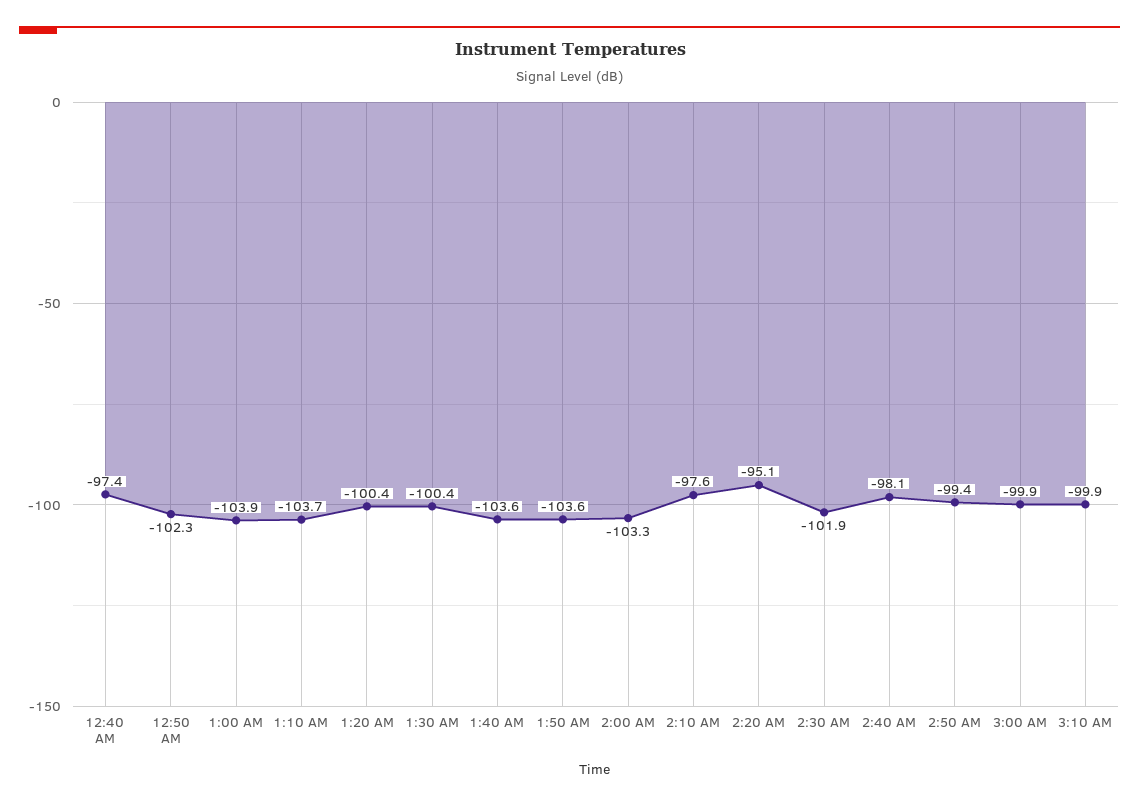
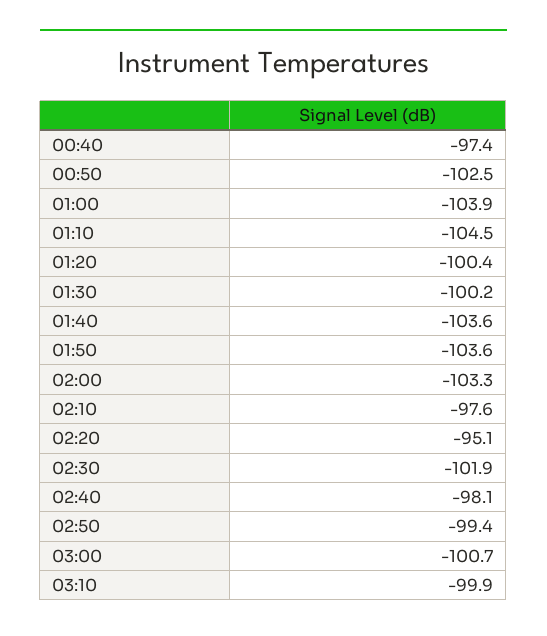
  {
    "12:40 AM": -97.4,
-   "12:50 AM": -102.3,
+   "12:50 AM": -102.5,
    "1:00 AM": -103.9,
-   "1:10 AM": -103.7,
+   "1:10 AM": -104.5,
    "1:20 AM": -100.4,
-   "1:30 AM": -100.4,
+   "1:30 AM": -100.2,
    "1:40 AM": -103.6,
    "1:50 AM": -103.6,
    "2:00 AM": -103.3,
    "2:10 AM": -97.6,
    "2:20 AM": -95.1,
    "2:30 AM": -101.9,
    "2:40 AM": -98.1,
    "2:50 AM": -99.4,
-   "3:00 AM": -99.9,
+   "3:00 AM": -100.7,
    "3:10 AM": -99.9
  }

